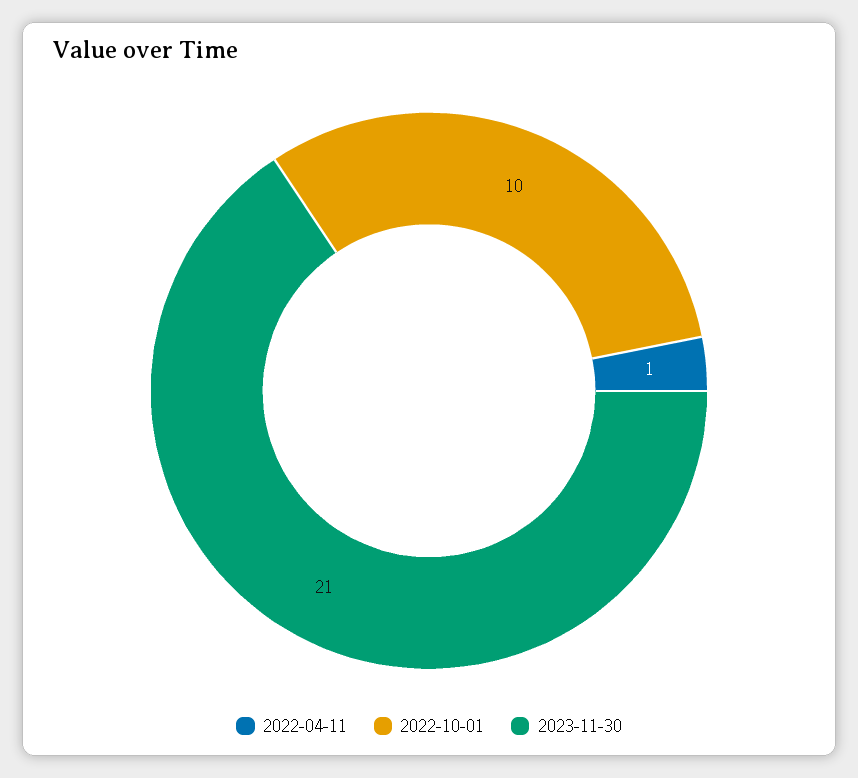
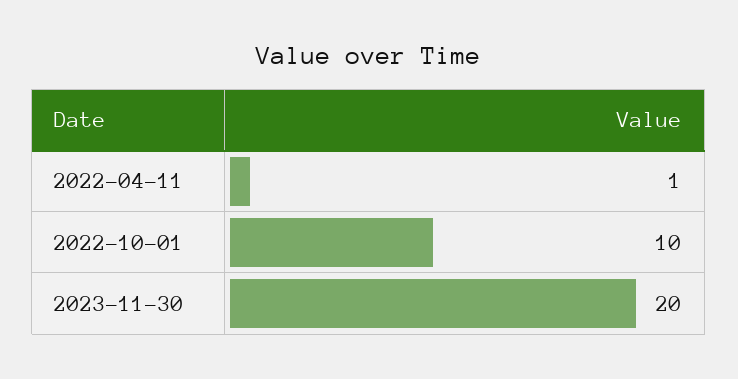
  {
    "2022-04-11": 1,
    "2022-10-01": 10,
-   "2023-11-30": 21
+   "2023-11-30": 20
  }

